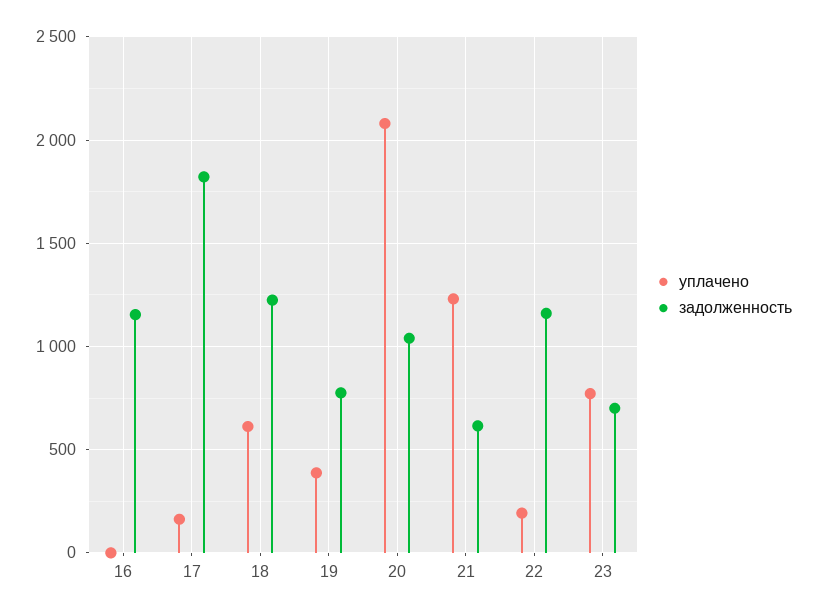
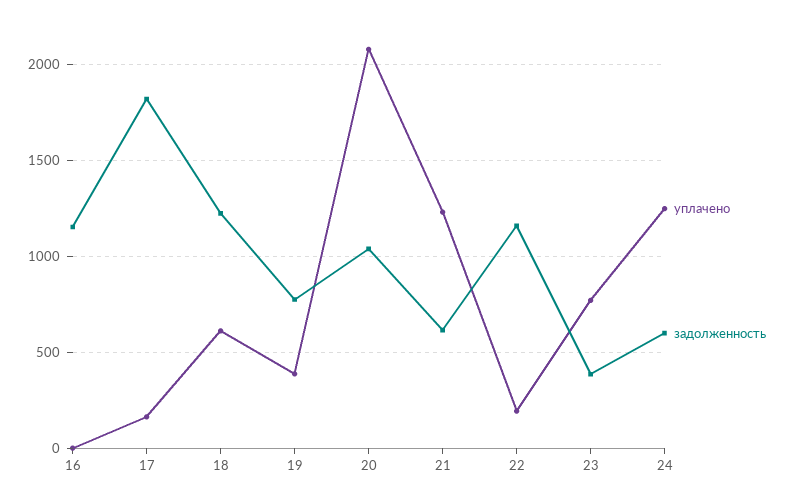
  {
    "уплачено": {
      "16": 0,
      "17": 150,
      "18": 600,
      "19": 400,
      "20": 2100,
      "21": 1250,
      "22": 200,
-     "23": 750
+     "23": 750,
+     "24": 1250
    },
    "задолженность": {
      "16": 1150,
      "17": 1800,
      "18": 1250,
      "19": 800,
      "20": 1050,
      "21": 600,
      "22": 1150,
-     "23": 700
+     "23": 400,
+     "24": 600
    }
  }

